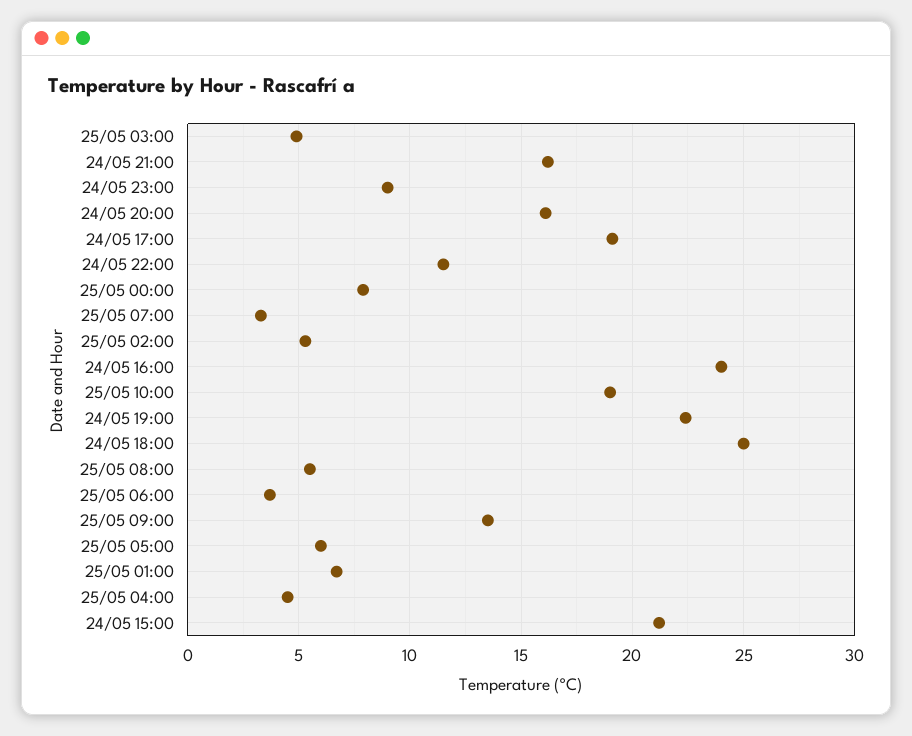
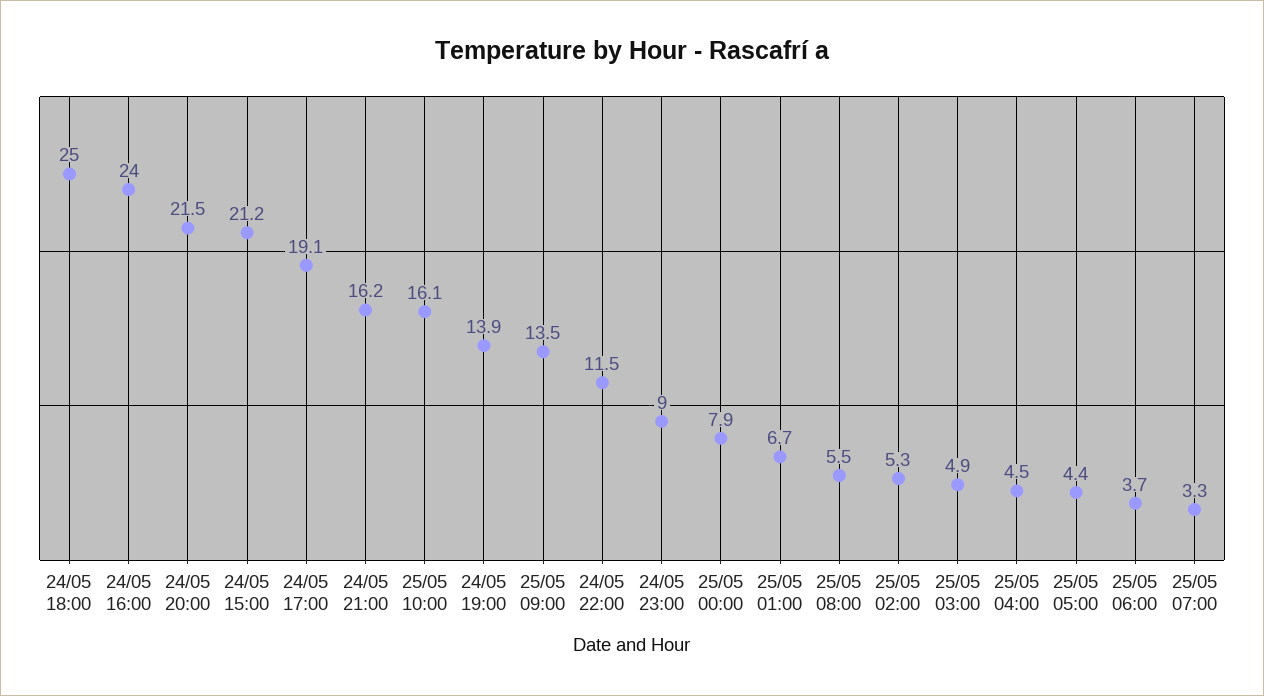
  {
    "25/05 03:00": 4.9,
    "24/05 21:00": 16.2,
    "24/05 23:00": 9,
-   "24/05 20:00": 16,
+   "24/05 20:00": 21.5,
    "24/05 17:00": 19.1,
    "24/05 22:00": 11.5,
    "25/05 00:00": 7.9,
    "25/05 07:00": 3.3,
    "25/05 02:00": 5.3,
    "24/05 16:00": 24,
-   "25/05 10:00": 19,
+   "25/05 10:00": 16.1,
-   "24/05 19:00": 22.5,
+   "24/05 19:00": 13.9,
    "24/05 18:00": 25,
    "25/05 08:00": 5.5,
    "25/05 06:00": 3.7,
    "25/05 09:00": 13.5,
-   "25/05 05:00": 6,
+   "25/05 05:00": 4.4,
    "25/05 01:00": 6.7,
    "25/05 04:00": 4.5,
    "24/05 15:00": 21.2
  }

